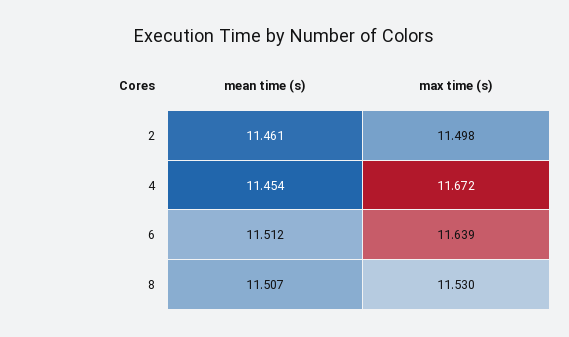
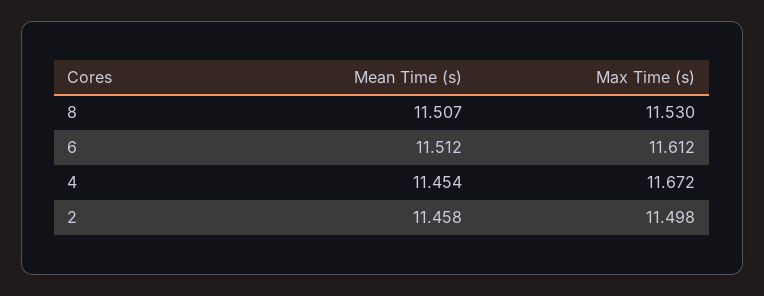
  {
    "mean time (s)": {
-     "2": 11.461,
+     "2": 11.458,
      "4": 11.454,
      "6": 11.512,
      "8": 11.507
    },
    "max time (s)": {
      "2": 11.498,
      "4": 11.672,
-     "6": 11.639,
+     "6": 11.612,
      "8": 11.53
    }
  }

